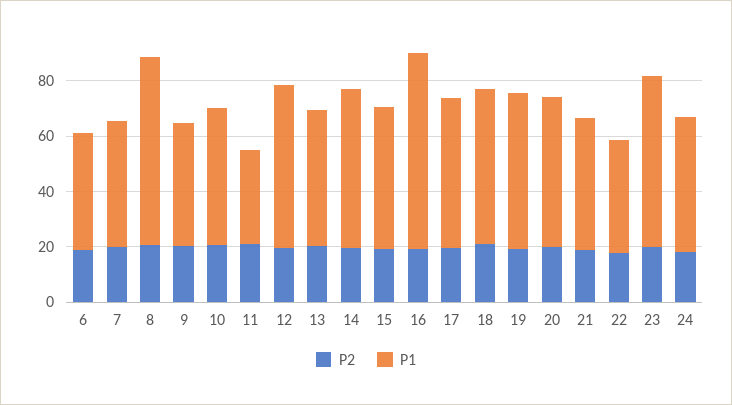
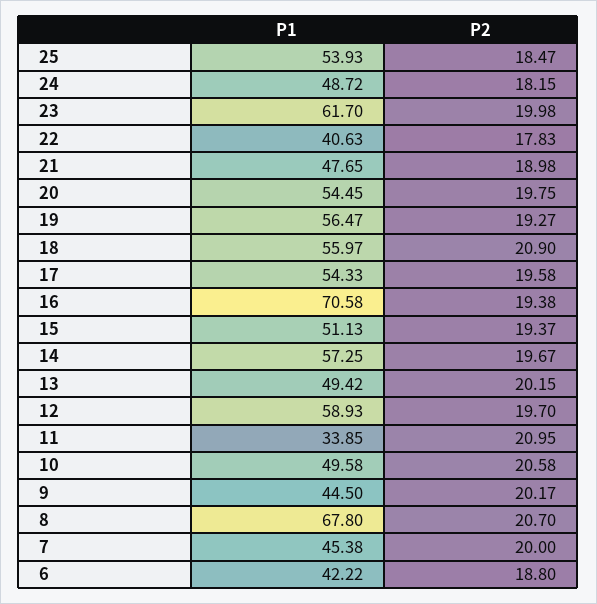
  {
    "P2": {
      "6": 18.8,
      "7": 20,
      "8": 20.7,
      "9": 20.17,
      "10": 20.58,
      "11": 20.95,
      "12": 19.7,
      "13": 20.15,
      "14": 19.67,
      "15": 19.37,
      "16": 19.38,
      "17": 19.58,
      "18": 20.9,
      "19": 19.27,
      "20": 19.75,
      "21": 18.98,
      "22": 17.83,
      "23": 19.98,
-     "24": 18.15
+     "24": 18.15,
+     "25": 18.47
    },
    "P1": {
      "6": 42.22,
      "7": 45.38,
      "8": 67.8,
      "9": 44.5,
      "10": 49.58,
      "11": 33.85,
      "12": 58.93,
      "13": 49.42,
      "14": 57.25,
      "15": 51.13,
      "16": 70.58,
      "17": 54.33,
      "18": 55.97,
      "19": 56.47,
      "20": 54.45,
      "21": 47.65,
      "22": 40.63,
      "23": 61.7,
-     "24": 48.72
+     "24": 48.72,
+     "25": 53.93
    }
  }

